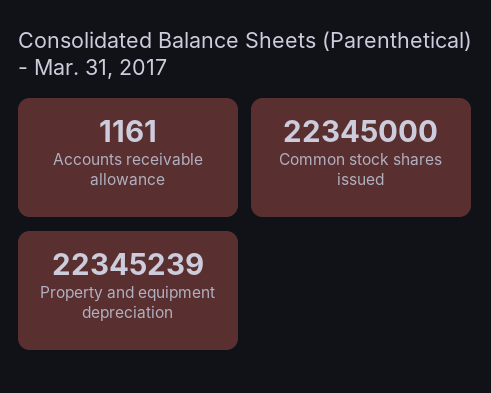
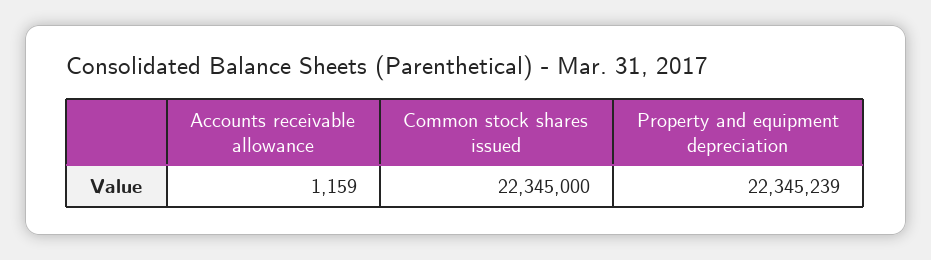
  {
-   "Accounts receivable allowance": 1161,
+   "Accounts receivable allowance": 1159,
    "Common stock shares issued": 22345000,
    "Property and equipment depreciation": 22345239
  }

